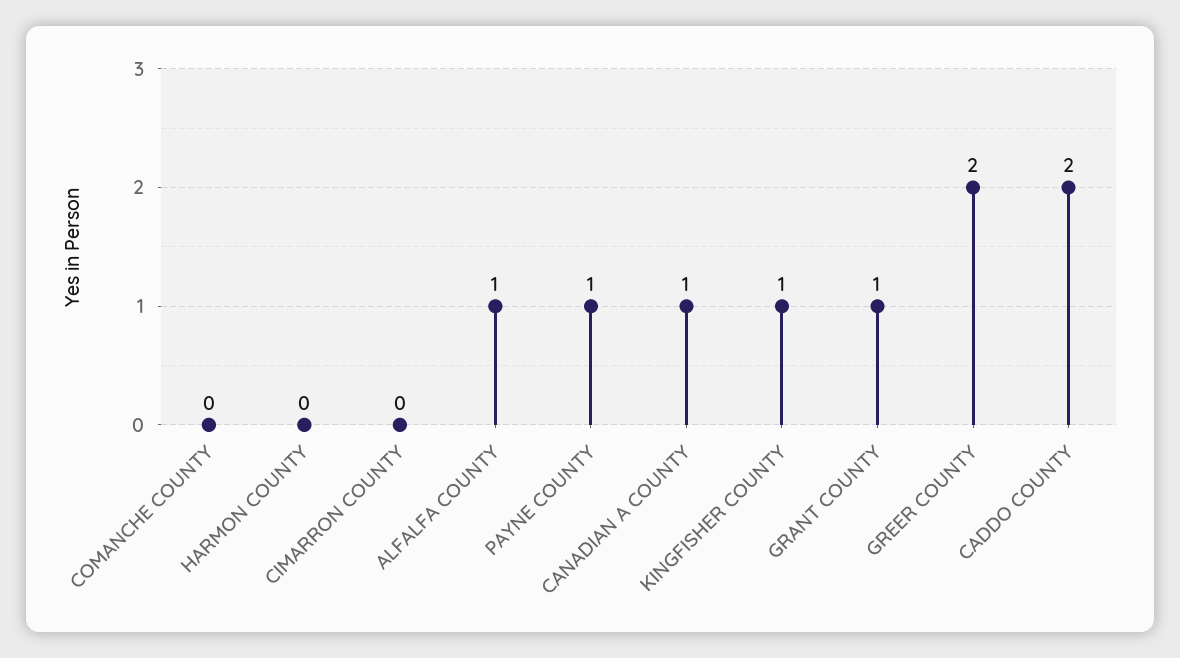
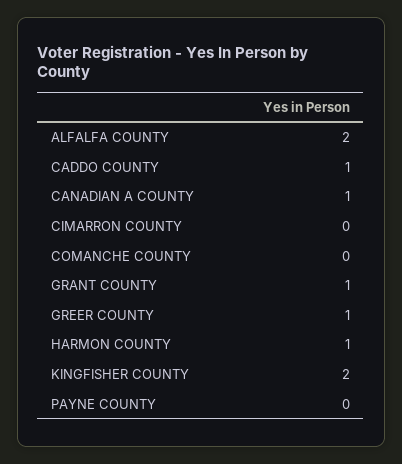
  {
    "COMANCHE COUNTY": 0,
-   "HARMON COUNTY": 0,
+   "HARMON COUNTY": 1,
    "CIMARRON COUNTY": 0,
-   "ALFALFA COUNTY": 1,
+   "ALFALFA COUNTY": 2,
-   "PAYNE COUNTY": 1,
+   "PAYNE COUNTY": 0,
    "CANADIAN A COUNTY": 1,
-   "KINGFISHER COUNTY": 1,
+   "KINGFISHER COUNTY": 2,
    "GRANT COUNTY": 1,
-   "GREER COUNTY": 2,
+   "GREER COUNTY": 1,
-   "CADDO COUNTY": 2
+   "CADDO COUNTY": 1
  }

